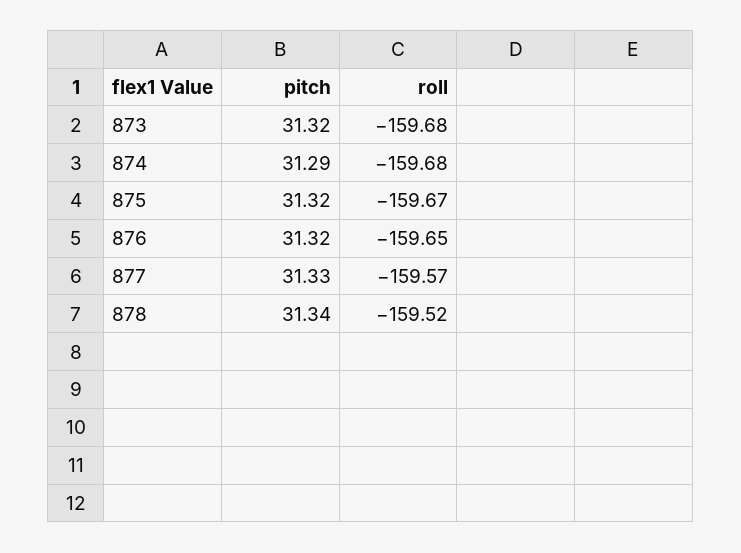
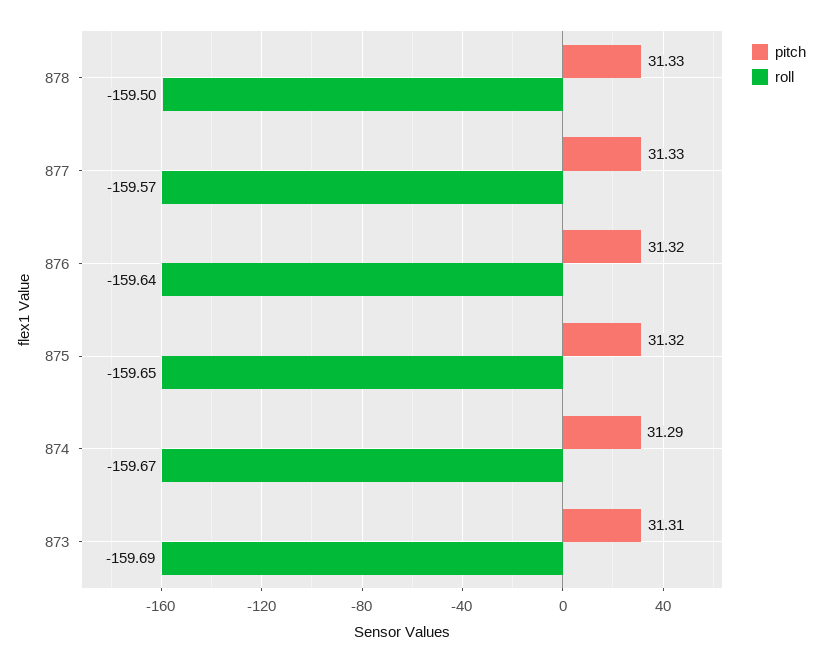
  {
    "pitch": {
-     "873": 31.32,
+     "873": 31.31,
      "874": 31.29,
      "875": 31.32,
      "876": 31.32,
      "877": 31.33,
-     "878": 31.34
+     "878": 31.33
    },
    "roll": {
-     "873": -159.68,
+     "873": -159.69,
-     "874": -159.68,
+     "874": -159.67,
-     "875": -159.67,
+     "875": -159.65,
-     "876": -159.65,
+     "876": -159.64,
      "877": -159.57,
-     "878": -159.52
+     "878": -159.5
    }
  }

